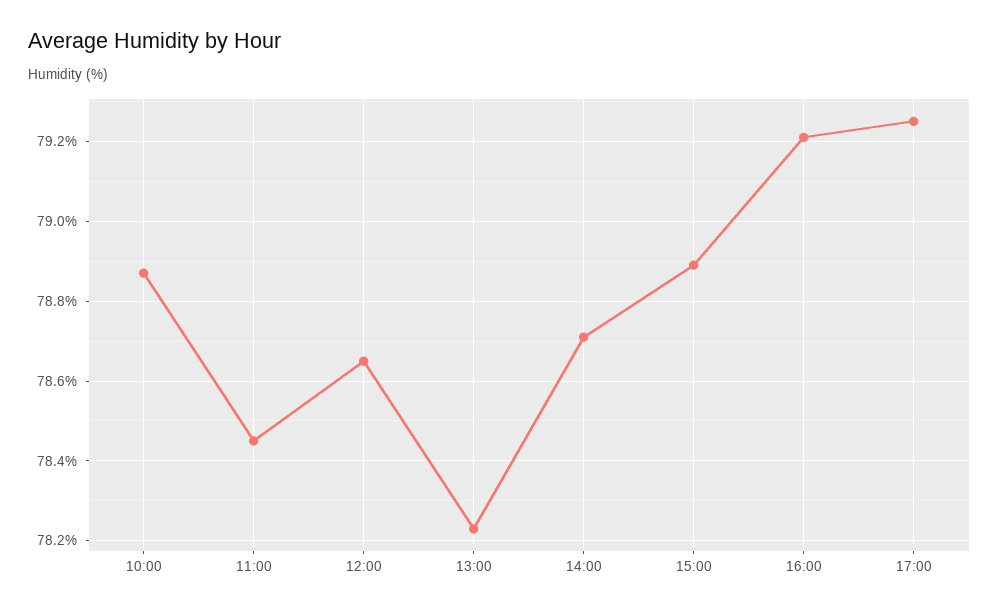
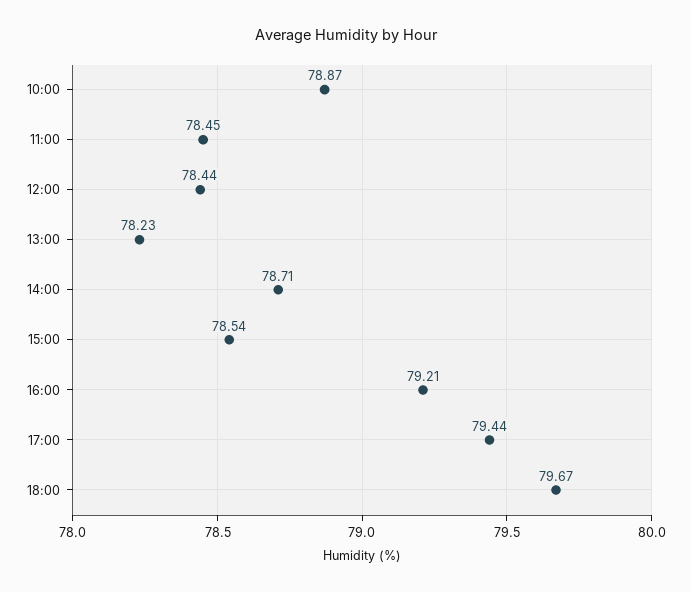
  {
    "10:00": 78.87,
    "11:00": 78.45,
-   "12:00": 78.65,
+   "12:00": 78.44,
    "13:00": 78.23,
    "14:00": 78.71,
-   "15:00": 78.9,
+   "15:00": 78.54,
    "16:00": 79.21,
-   "17:00": 79.25
+   "17:00": 79.44,
+   "18:00": 79.67
  }

